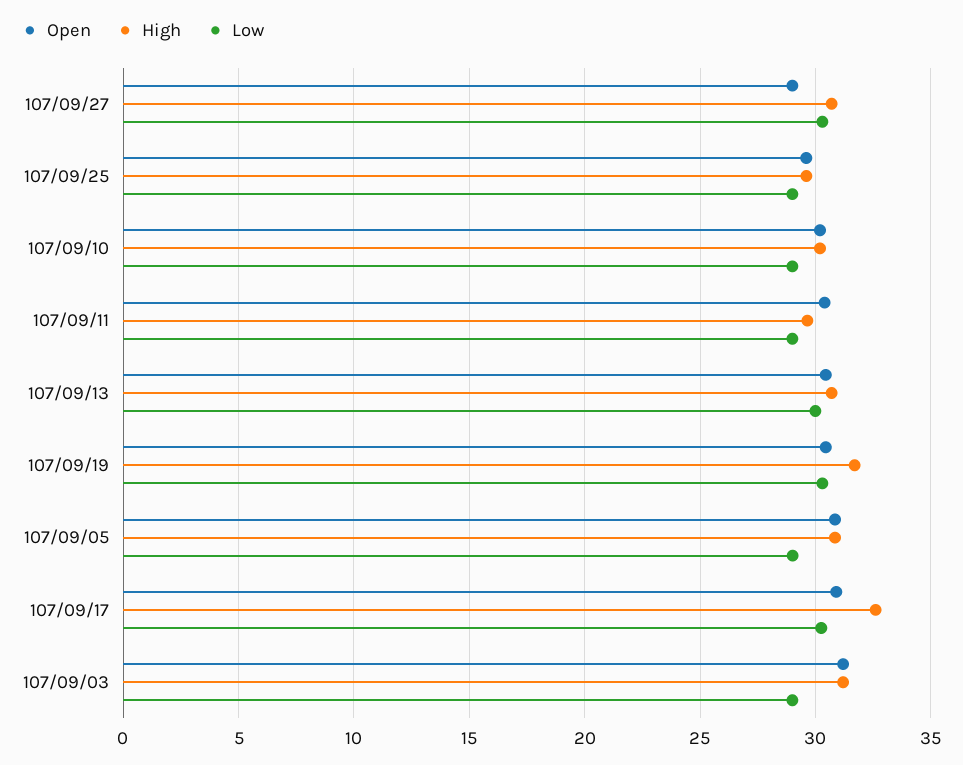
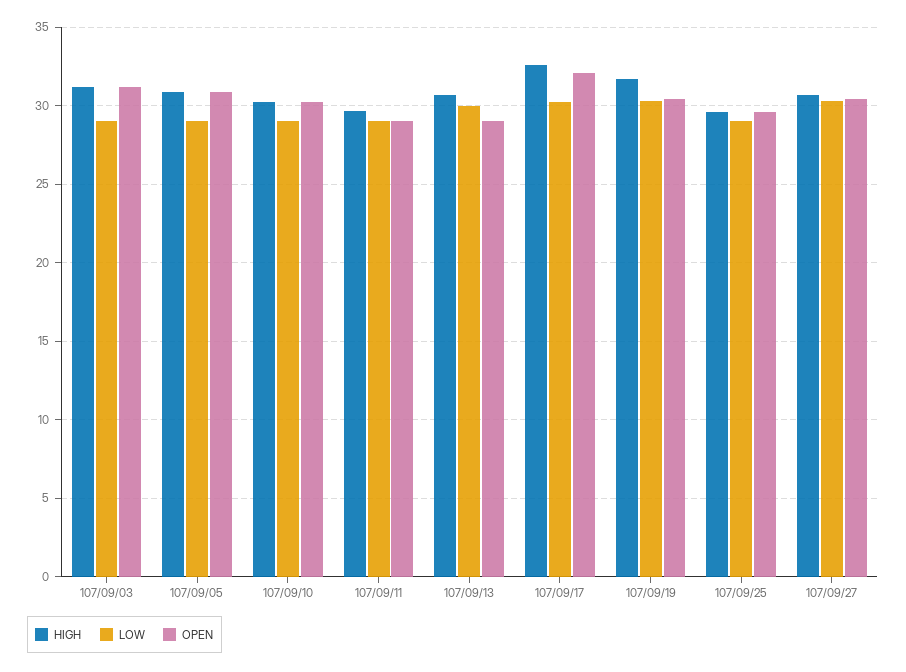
  {
    "Open": {
-     "107/09/27": 29,
+     "107/09/27": 30.5,
      "107/09/25": 29.5,
      "107/09/10": 30,
-     "107/09/11": 30.5,
+     "107/09/11": 29,
-     "107/09/13": 30.5,
+     "107/09/13": 29,
      "107/09/19": 30.5,
      "107/09/05": 31,
-     "107/09/17": 31,
+     "107/09/17": 32,
      "107/09/03": 31
    },
    "High": {
      "107/09/27": 30.5,
      "107/09/25": 29.5,
      "107/09/10": 30,
      "107/09/11": 29.5,
      "107/09/13": 30.5,
      "107/09/19": 31.5,
      "107/09/05": 31,
      "107/09/17": 32.5,
      "107/09/03": 31
    },
    "Low": {
      "107/09/27": 30.5,
      "107/09/25": 29,
      "107/09/10": 29,
      "107/09/11": 29,
      "107/09/13": 30,
      "107/09/19": 30.5,
      "107/09/05": 29,
      "107/09/17": 30.5,
      "107/09/03": 29
    }
  }

